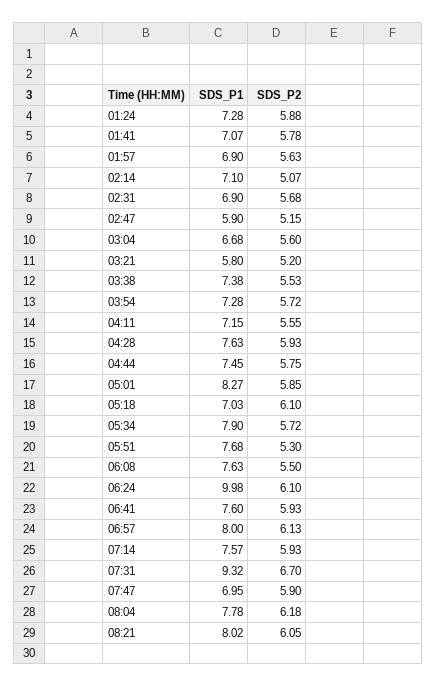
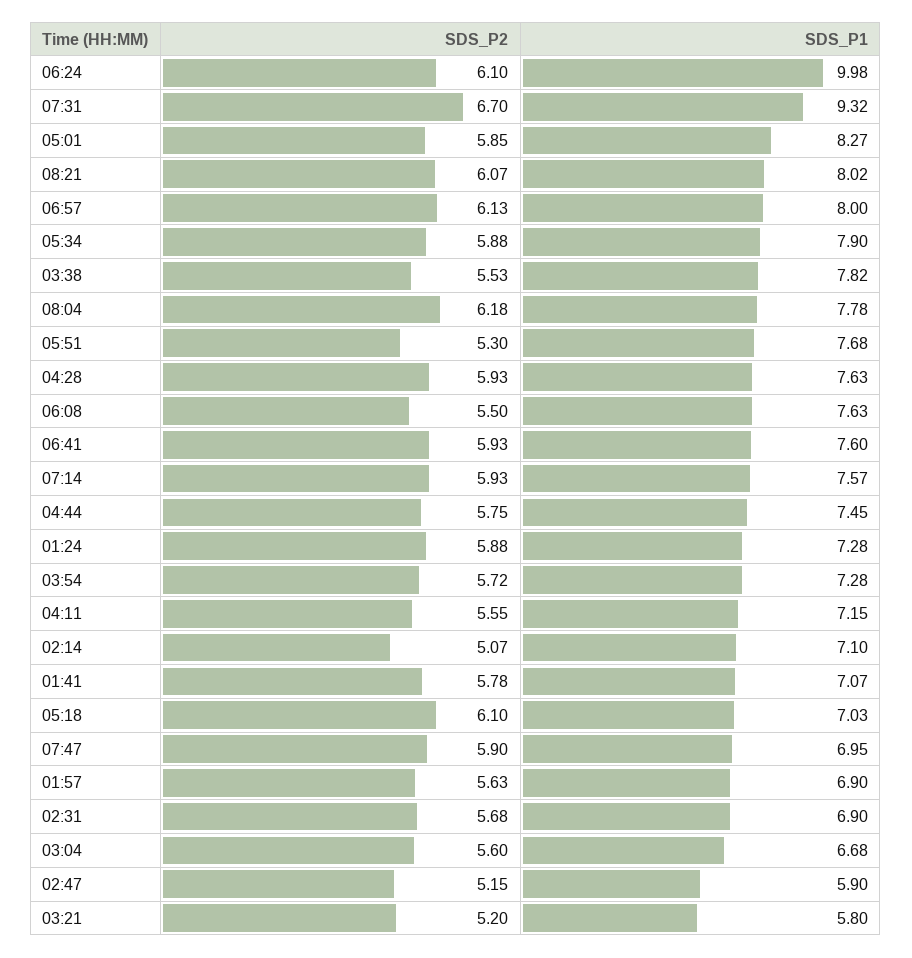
  {
    "SDS_P1": {
      "01:24": 7.28,
      "01:41": 7.07,
      "01:57": 6.9,
      "02:14": 7.1,
      "02:31": 6.9,
      "02:47": 5.9,
      "03:04": 6.68,
      "03:21": 5.8,
-     "03:38": 7.38,
+     "03:38": 7.82,
      "03:54": 7.28,
      "04:11": 7.15,
      "04:28": 7.63,
      "04:44": 7.45,
      "05:01": 8.27,
      "05:18": 7.03,
      "05:34": 7.9,
      "05:51": 7.68,
      "06:08": 7.63,
      "06:24": 9.98,
      "06:41": 7.6,
      "06:57": 8,
      "07:14": 7.57,
      "07:31": 9.32,
      "07:47": 6.95,
      "08:04": 7.78,
      "08:21": 8.02
    },
    "SDS_P2": {
      "01:24": 5.88,
      "01:41": 5.78,
      "01:57": 5.63,
      "02:14": 5.07,
      "02:31": 5.68,
      "02:47": 5.15,
      "03:04": 5.6,
      "03:21": 5.2,
      "03:38": 5.53,
      "03:54": 5.72,
      "04:11": 5.55,
      "04:28": 5.93,
      "04:44": 5.75,
      "05:01": 5.85,
      "05:18": 6.1,
-     "05:34": 5.72,
+     "05:34": 5.88,
      "05:51": 5.3,
      "06:08": 5.5,
      "06:24": 6.1,
      "06:41": 5.93,
      "06:57": 6.13,
      "07:14": 5.93,
      "07:31": 6.7,
      "07:47": 5.9,
      "08:04": 6.18,
-     "08:21": 6.05
+     "08:21": 6.07
    }
  }

